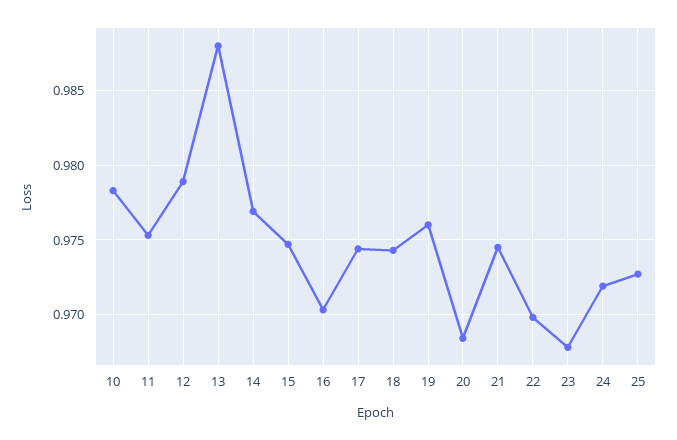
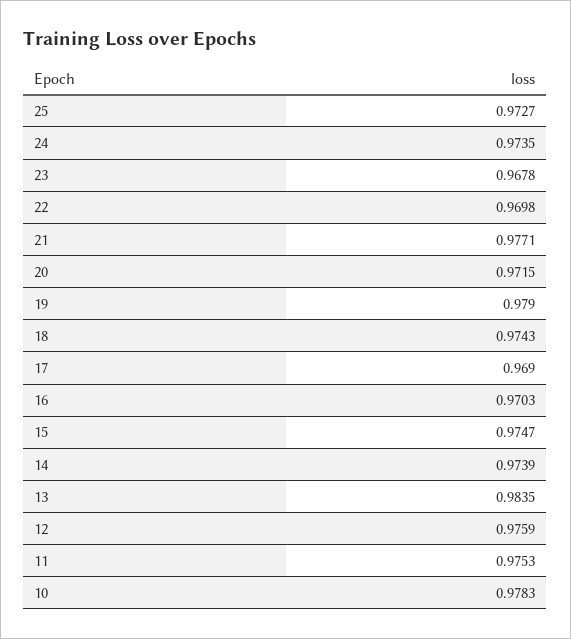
  {
    "10": 0.9783,
    "11": 0.9753,
-   "12": 0.979,
+   "12": 0.9759,
-   "13": 0.988,
+   "13": 0.9835,
-   "14": 0.977,
+   "14": 0.9739,
    "15": 0.9747,
    "16": 0.9703,
-   "17": 0.9745,
+   "17": 0.969,
    "18": 0.9743,
-   "19": 0.976,
+   "19": 0.979,
-   "20": 0.9685,
+   "20": 0.9715,
-   "21": 0.9745,
+   "21": 0.9771,
    "22": 0.9698,
    "23": 0.9678,
-   "24": 0.972,
+   "24": 0.9735,
    "25": 0.9727
  }

